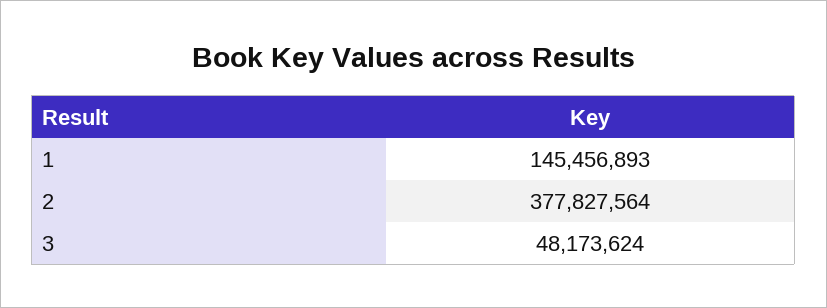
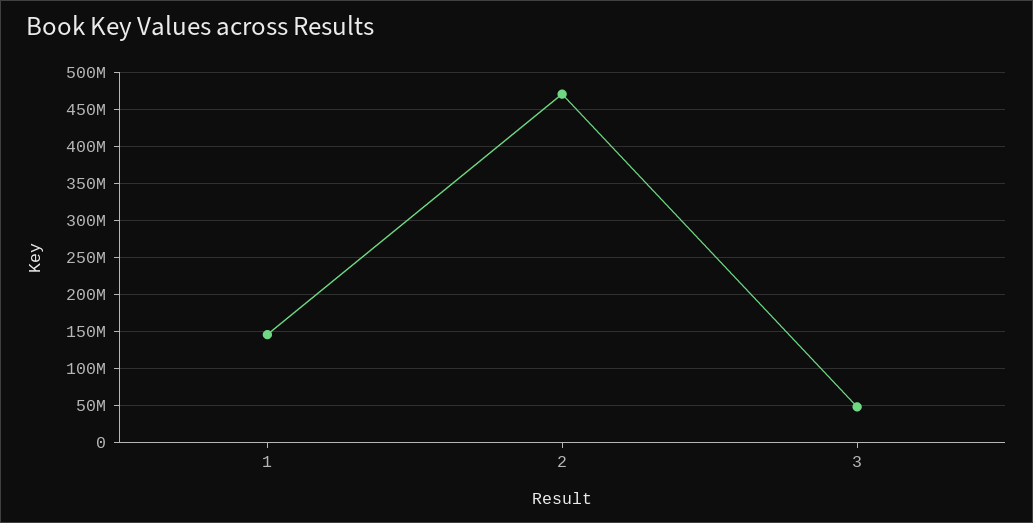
  {
    "1": 145456893,
-   "2": 377827564,
+   "2": 470000000,
    "3": 48173624
  }

